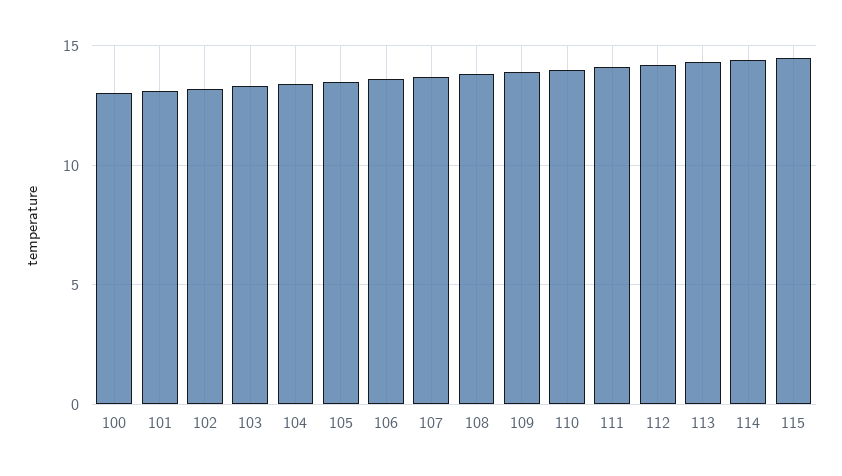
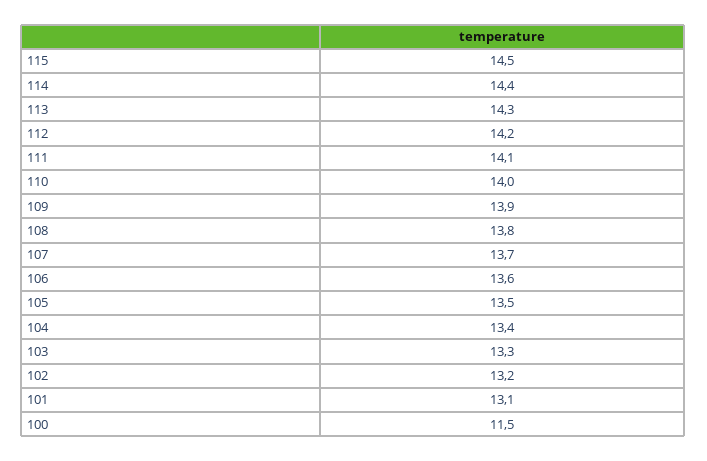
  {
-   "100": 13,
+   "100": 11.5,
    "101": 13.1,
    "102": 13.2,
    "103": 13.3,
    "104": 13.4,
    "105": 13.5,
    "106": 13.6,
    "107": 13.7,
    "108": 13.8,
    "109": 13.9,
    "110": 14,
    "111": 14.1,
    "112": 14.2,
    "113": 14.3,
    "114": 14.4,
    "115": 14.5
  }

